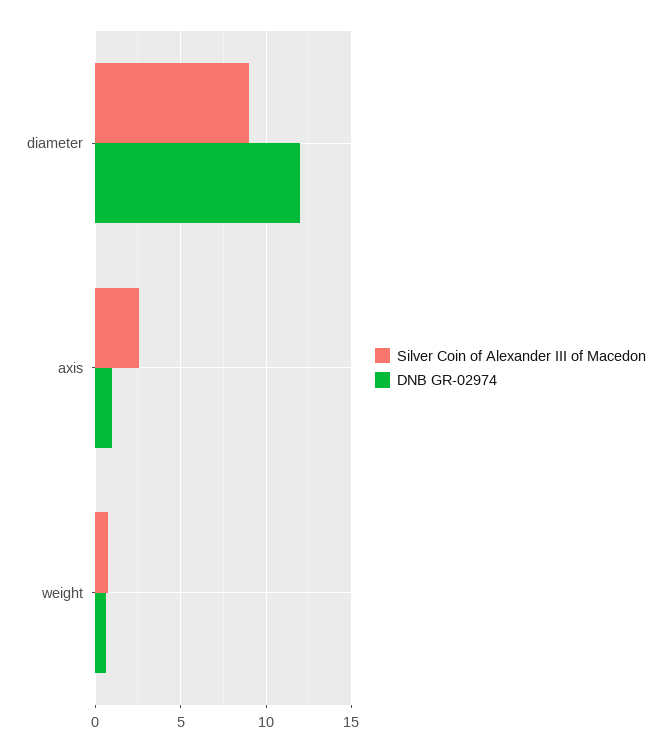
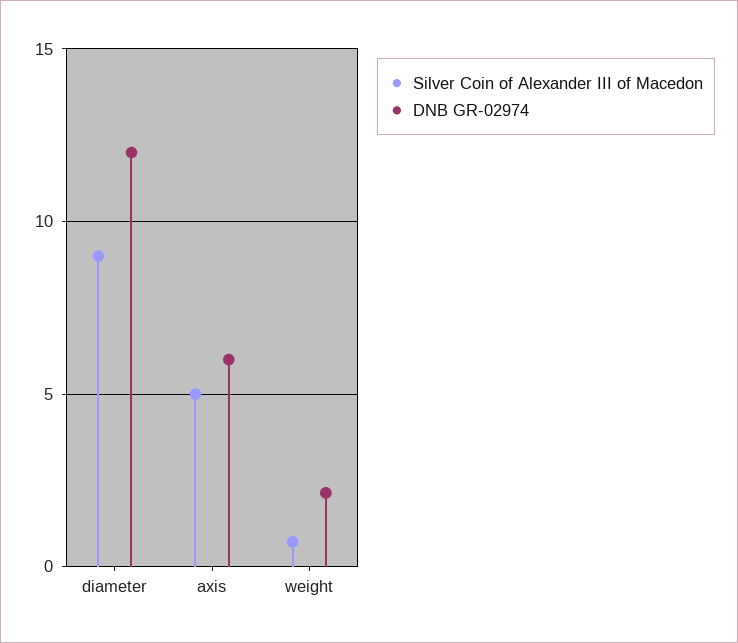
  {
    "Silver Coin of Alexander III of Macedon": {
      "diameter": 9,
-     "axis": 2.5,
+     "axis": 5,
      "weight": 0.5
    },
    "DNB GR-02974": {
      "diameter": 12,
-     "axis": 1,
+     "axis": 6,
-     "weight": 0.5
+     "weight": 2
    }
  }

